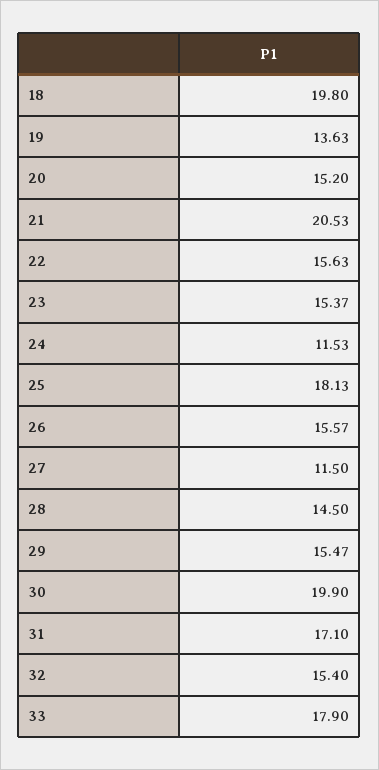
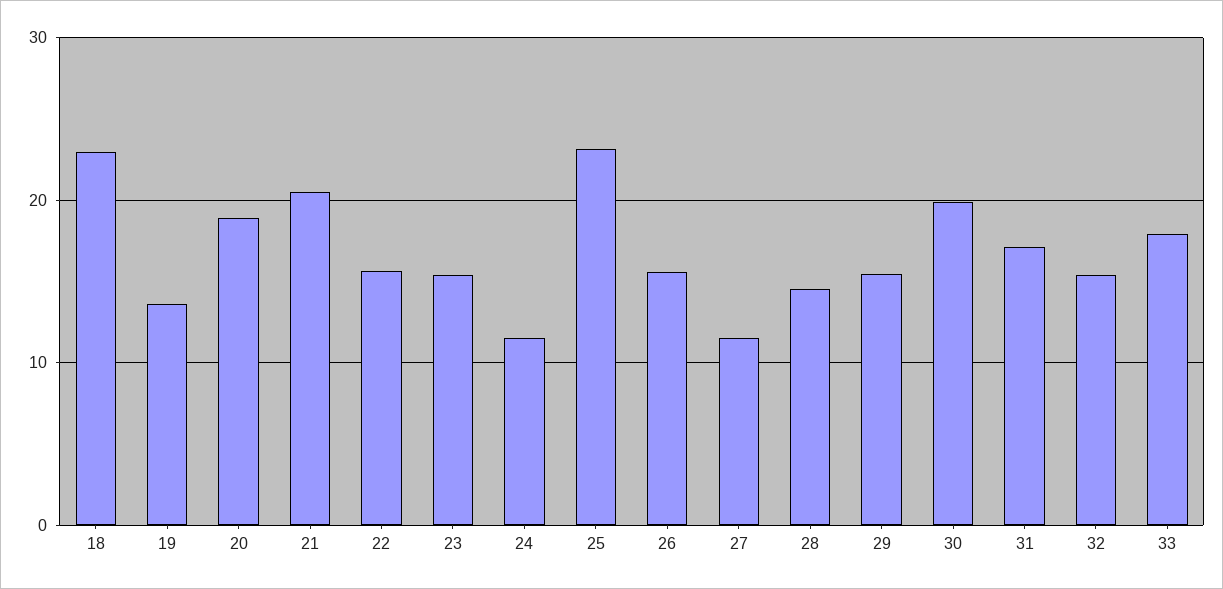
  {
-   "18": 19.8,
+   "18": 23,
    "19": 13.63,
-   "20": 15.2,
+   "20": 19,
    "21": 20.53,
    "22": 15.63,
    "23": 15.37,
    "24": 11.53,
-   "25": 18.13,
+   "25": 23,
    "26": 15.57,
    "27": 11.5,
    "28": 14.5,
    "29": 15.47,
    "30": 19.9,
    "31": 17.1,
    "32": 15.4,
    "33": 17.9
  }

